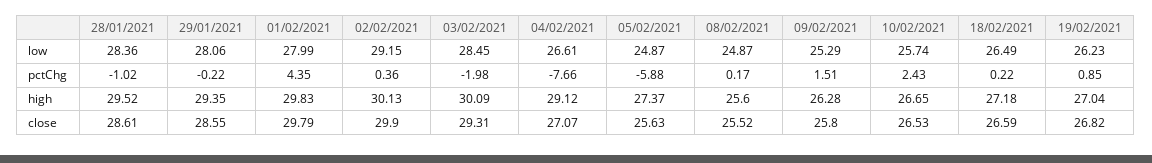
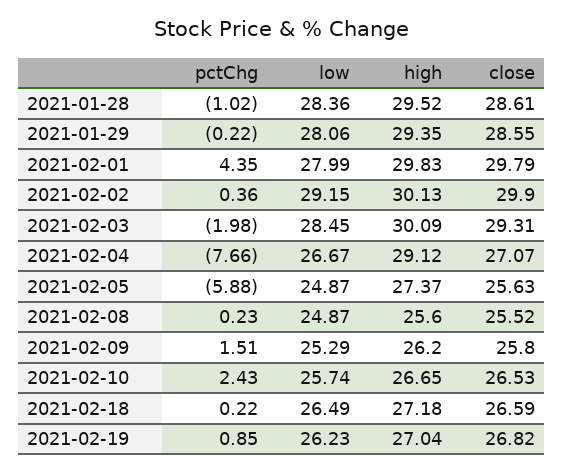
  {
    "28/01/2021": {
      "low": 28.36,
      "pctChg": -1.02,
      "high": 29.52,
      "close": 28.61
    },
    "29/01/2021": {
      "low": 28.06,
      "pctChg": -0.22,
      "high": 29.35,
      "close": 28.55
    },
    "01/02/2021": {
      "low": 27.99,
      "pctChg": 4.35,
      "high": 29.83,
      "close": 29.79
    },
    "02/02/2021": {
      "low": 29.15,
      "pctChg": 0.36,
      "high": 30.13,
      "close": 29.9
    },
    "03/02/2021": {
      "low": 28.45,
      "pctChg": -1.98,
      "high": 30.09,
      "close": 29.31
    },
    "04/02/2021": {
-     "low": 26.61,
+     "low": 26.67,
      "pctChg": -7.66,
      "high": 29.12,
      "close": 27.07
    },
    "05/02/2021": {
      "low": 24.87,
      "pctChg": -5.88,
      "high": 27.37,
      "close": 25.63
    },
    "08/02/2021": {
      "low": 24.87,
-     "pctChg": 0.17,
+     "pctChg": 0.23,
      "high": 25.6,
      "close": 25.52
    },
    "09/02/2021": {
      "low": 25.29,
      "pctChg": 1.51,
-     "high": 26.28,
+     "high": 26.2,
      "close": 25.8
    },
    "10/02/2021": {
      "low": 25.74,
      "pctChg": 2.43,
      "high": 26.65,
      "close": 26.53
    },
    "18/02/2021": {
      "low": 26.49,
      "pctChg": 0.22,
      "high": 27.18,
      "close": 26.59
    },
    "19/02/2021": {
      "low": 26.23,
      "pctChg": 0.85,
      "high": 27.04,
      "close": 26.82
    }
  }

